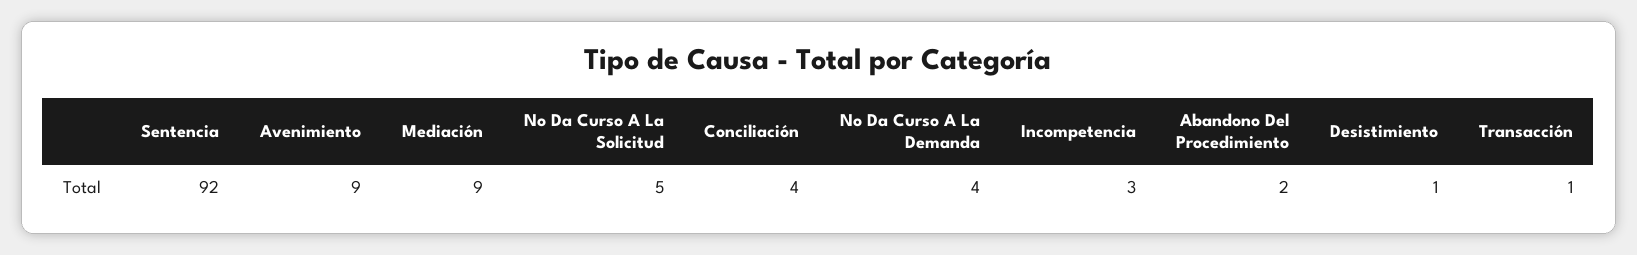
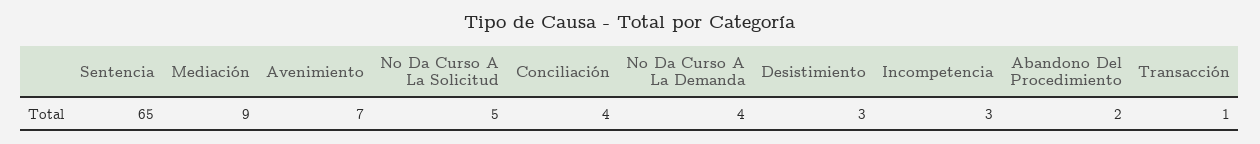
  {
-   "Sentencia": 92,
+   "Sentencia": 65,
-   "Avenimiento": 9,
+   "Avenimiento": 7,
    "Mediación": 9,
    "No Da Curso A La Solicitud": 5,
    "Conciliación": 4,
    "No Da Curso A La Demanda": 4,
    "Incompetencia": 3,
    "Abandono Del Procedimiento": 2,
-   "Desistimiento": 1,
+   "Desistimiento": 3,
    "Transacción": 1
  }

